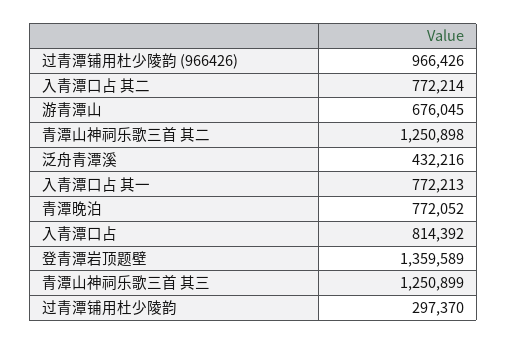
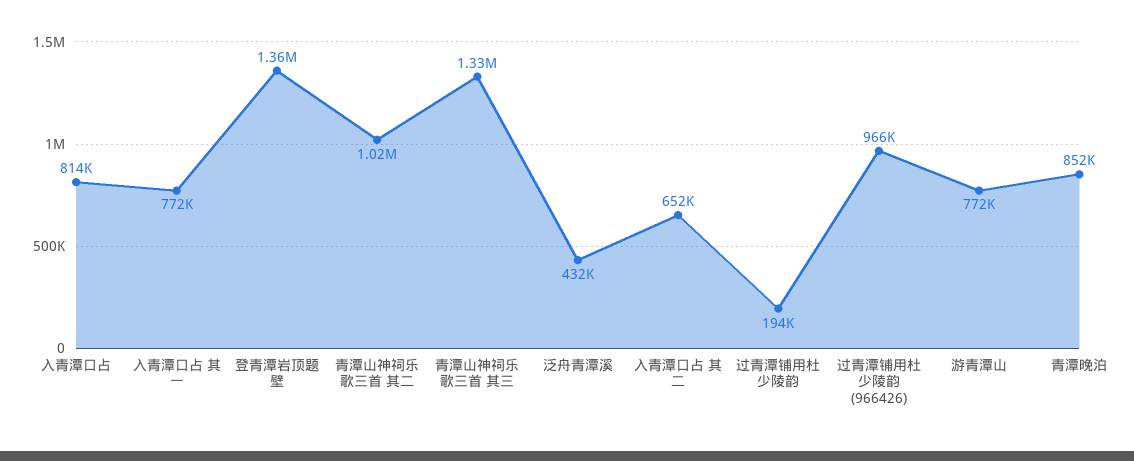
  {
    "过青潭铺用杜少陵韵 (966426)": 966426,
-   "入青潭口占 其二": 772214,
+   "入青潭口占 其二": 652000,
-   "游青潭山": 676045,
+   "游青潭山": 772000,
-   "青潭山神祠乐歌三首 其二": 1250898,
+   "青潭山神祠乐歌三首 其二": 1020000,
    "泛舟青潭溪": 432216,
    "入青潭口占 其一": 772213,
-   "青潭晚泊": 772052,
+   "青潭晚泊": 852000,
    "入青潭口占": 814392,
    "登青潭岩顶题壁": 1359589,
-   "青潭山神祠乐歌三首 其三": 1250899,
+   "青潭山神祠乐歌三首 其三": 1330000,
-   "过青潭铺用杜少陵韵": 297370
+   "过青潭铺用杜少陵韵": 194000
  }

